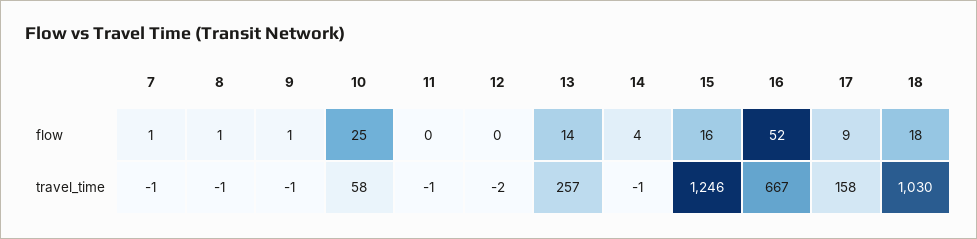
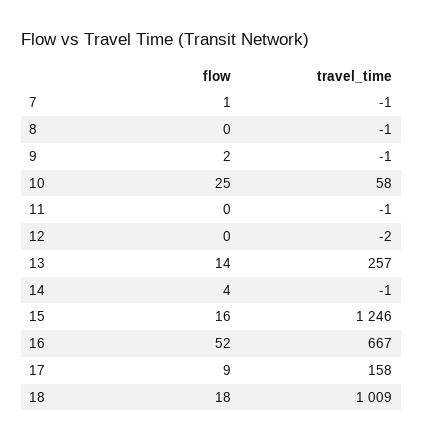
  {
    "7": {
      "flow": 1,
      "travel_time": -1
    },
    "8": {
-     "flow": 1,
+     "flow": 0,
      "travel_time": -1
    },
    "9": {
-     "flow": 1,
+     "flow": 2,
      "travel_time": -1
    },
    "10": {
      "flow": 25,
      "travel_time": 58
    },
    "11": {
      "flow": 0,
      "travel_time": -1
    },
    "12": {
      "flow": 0,
      "travel_time": -2
    },
    "13": {
      "flow": 14,
      "travel_time": 257
    },
    "14": {
      "flow": 4,
      "travel_time": -1
    },
    "15": {
      "flow": 16,
      "travel_time": 1246
    },
    "16": {
      "flow": 52,
      "travel_time": 667
    },
    "17": {
      "flow": 9,
      "travel_time": 158
    },
    "18": {
      "flow": 18,
-     "travel_time": 1030
+     "travel_time": 1009
    }
  }

